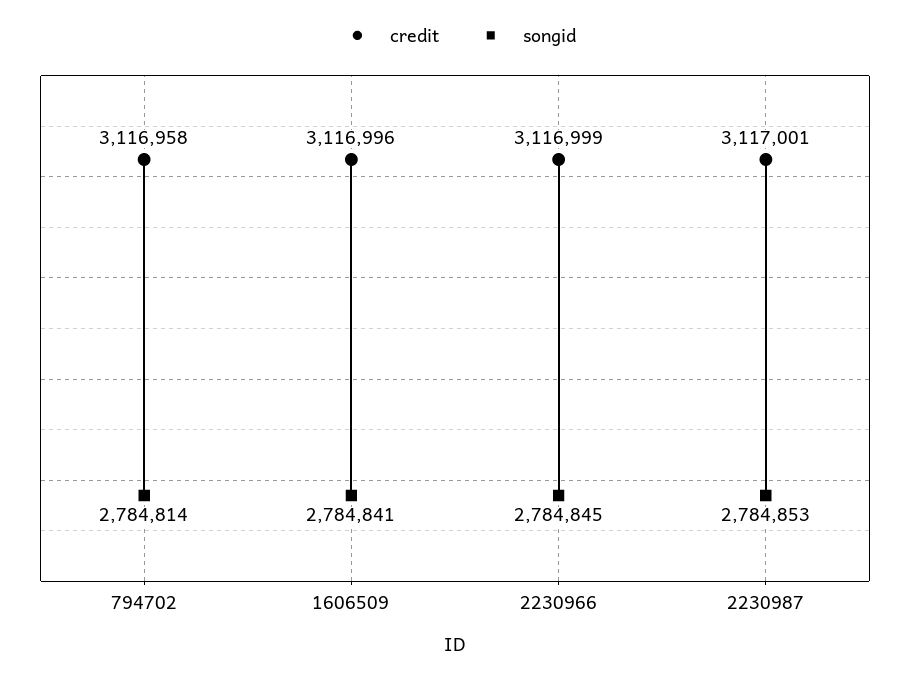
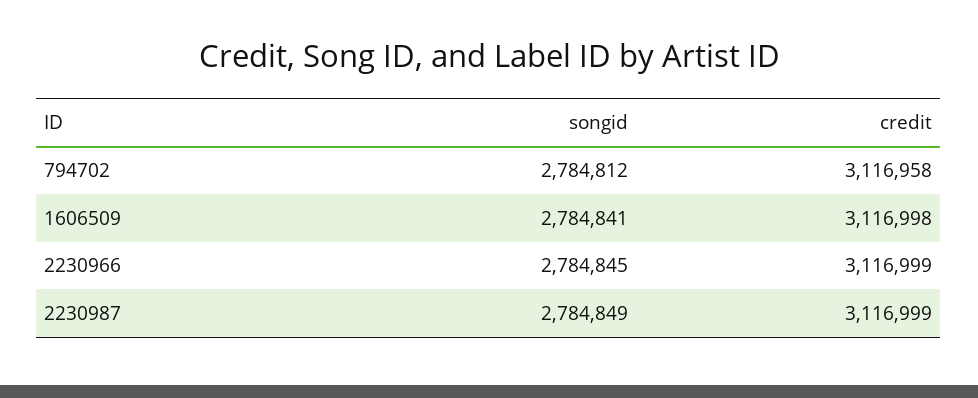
  {
    "credit": {
      "794702": 3116958,
-     "1606509": 3116996,
+     "1606509": 3116998,
      "2230966": 3116999,
-     "2230987": 3117001
+     "2230987": 3116999
    },
    "songid": {
-     "794702": 2784814,
+     "794702": 2784812,
      "1606509": 2784841,
      "2230966": 2784845,
-     "2230987": 2784853
+     "2230987": 2784849
    }
  }

